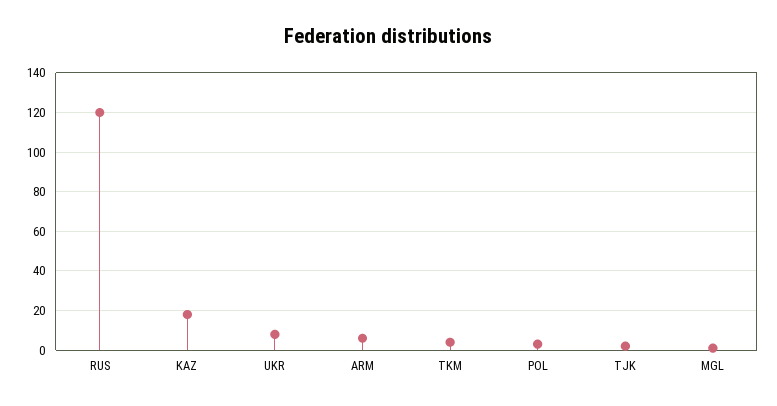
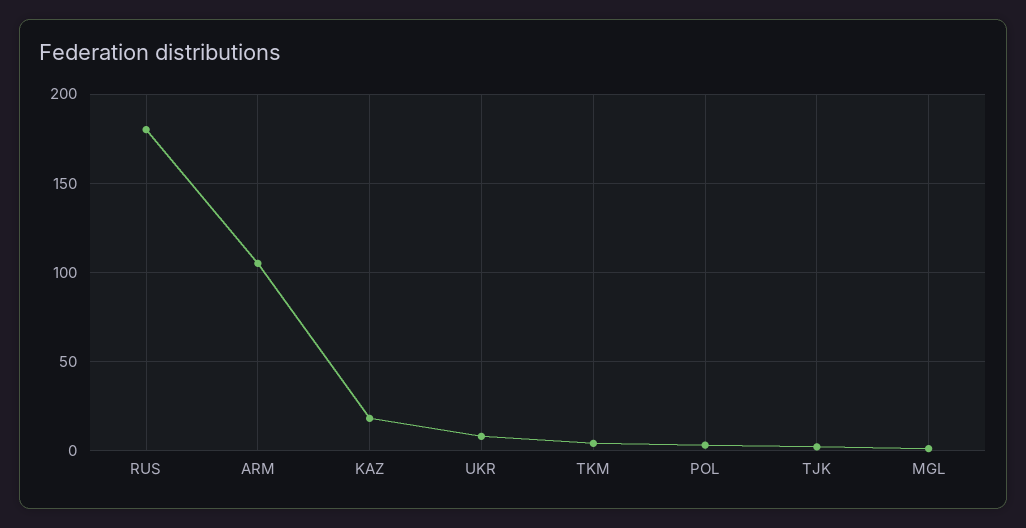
  {
-   "RUS": 120,
+   "RUS": 180,
    "KAZ": 20,
    "UKR": 10,
-   "ARM": 5,
+   "ARM": 105,
    "TKM": 5,
    "POL": 5,
    "TJK": 0,
    "MGL": 0
  }

